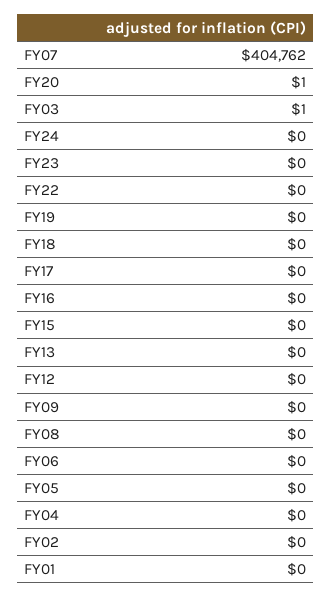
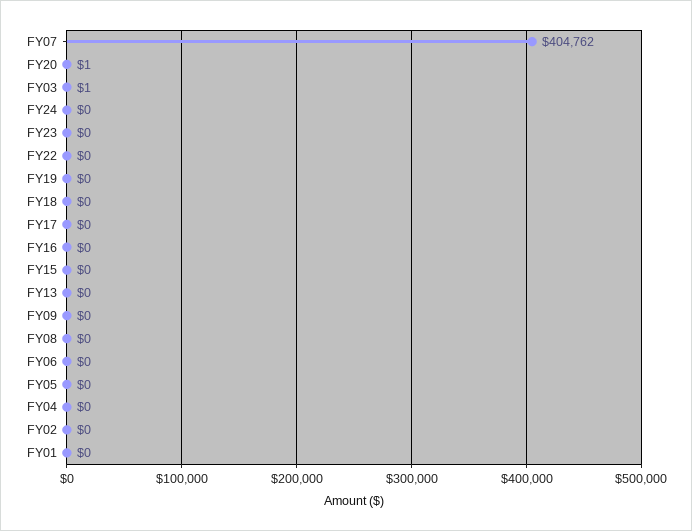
  {
    "FY07": 404762,
    "FY20": 1,
    "FY03": 1,
    "FY24": 0,
    "FY23": 0,
    "FY22": 0,
    "FY19": 0,
    "FY18": 0,
    "FY17": 0,
    "FY16": 0,
    "FY15": 0,
    "FY13": 0,
-   "FY12": 0,
    "FY09": 0,
    "FY08": 0,
    "FY06": 0,
    "FY05": 0,
    "FY04": 0,
    "FY02": 0,
    "FY01": 0
  }

